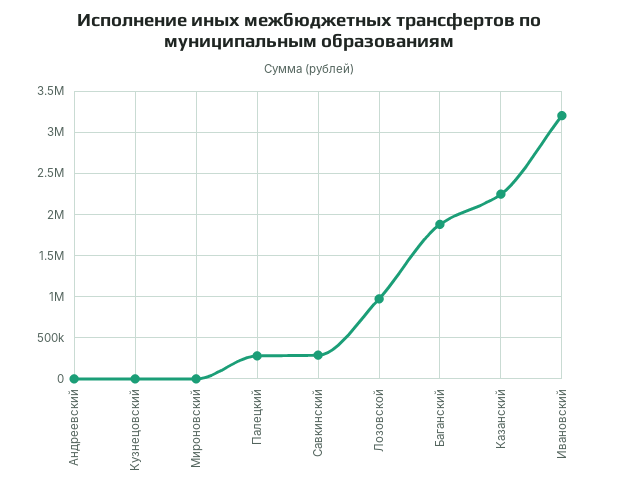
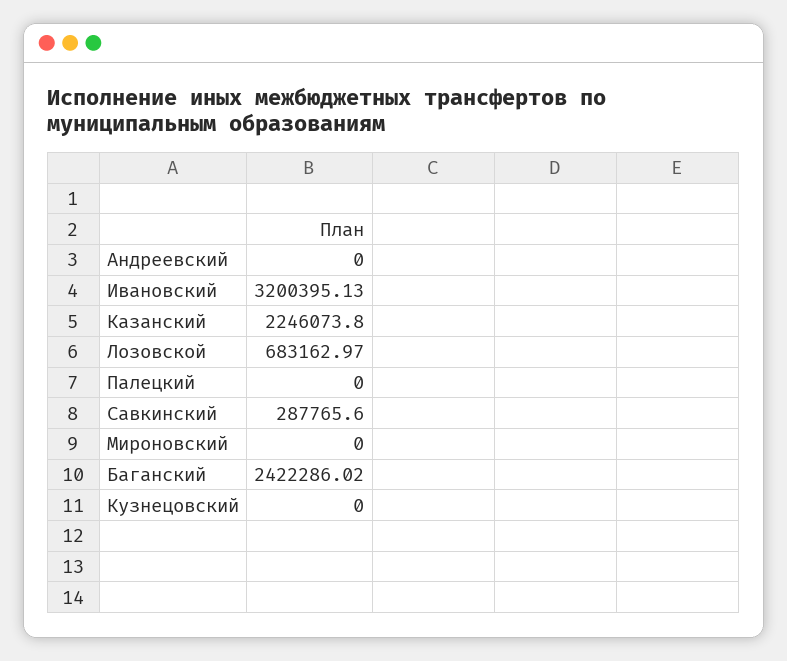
  {
    "Андреевский": 0,
    "Кузнецовский": 0,
    "Мироновский": 0,
-   "Палецкий": 300000,
+   "Палецкий": 0,
    "Савкинский": 287765.6,
-   "Лозовской": 1000000,
+   "Лозовской": 683162.97,
-   "Баганский": 1900000,
+   "Баганский": 2422286.02,
    "Казанский": 2246073.8,
    "Ивановский": 3200395.13
  }

